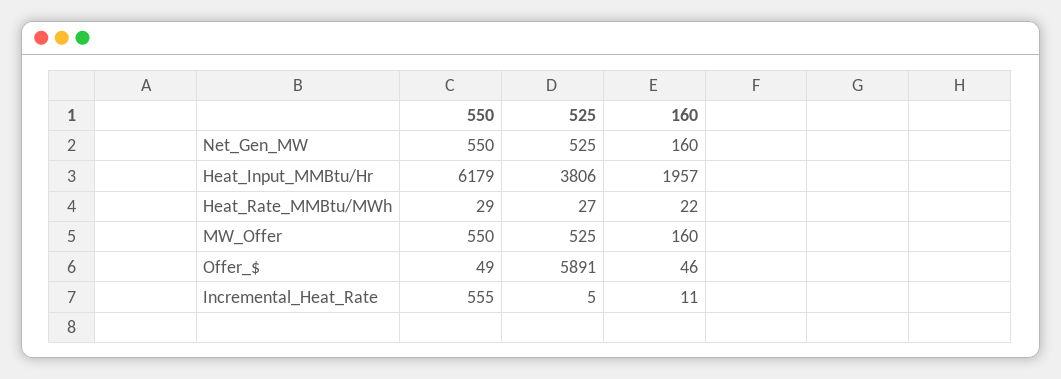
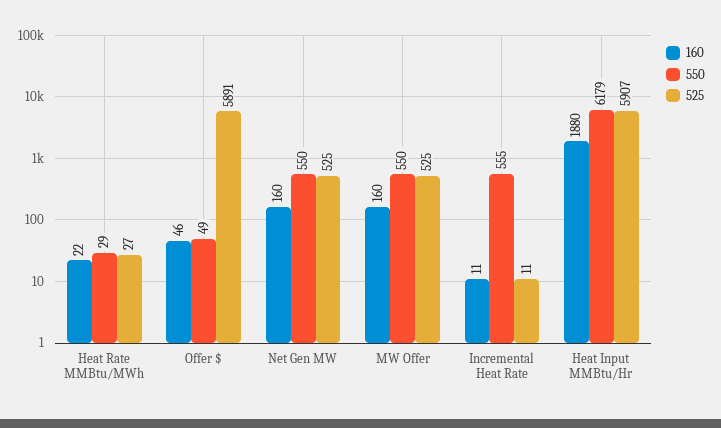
  {
    "550": {
      "Net_Gen_MW": 550,
      "Heat_Input_MMBtu/Hr": 6179,
      "Heat_Rate_MMBtu/MWh": 29,
      "MW_Offer": 550,
      "Offer_$": 49,
      "Incremental_Heat_Rate": 555
    },
    "525": {
      "Net_Gen_MW": 525,
-     "Heat_Input_MMBtu/Hr": 3806,
+     "Heat_Input_MMBtu/Hr": 5907,
      "Heat_Rate_MMBtu/MWh": 27,
      "MW_Offer": 525,
      "Offer_$": 5891,
-     "Incremental_Heat_Rate": 5
+     "Incremental_Heat_Rate": 11
    },
    "160": {
      "Net_Gen_MW": 160,
-     "Heat_Input_MMBtu/Hr": 1957,
+     "Heat_Input_MMBtu/Hr": 1880,
      "Heat_Rate_MMBtu/MWh": 22,
      "MW_Offer": 160,
      "Offer_$": 46,
      "Incremental_Heat_Rate": 11
    }
  }

